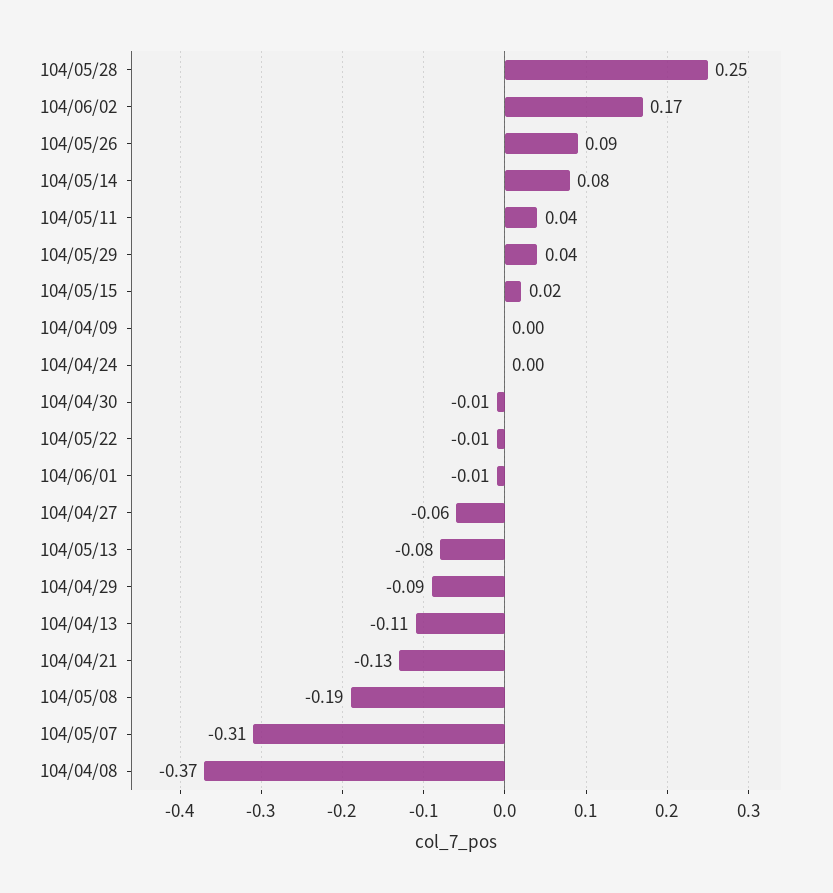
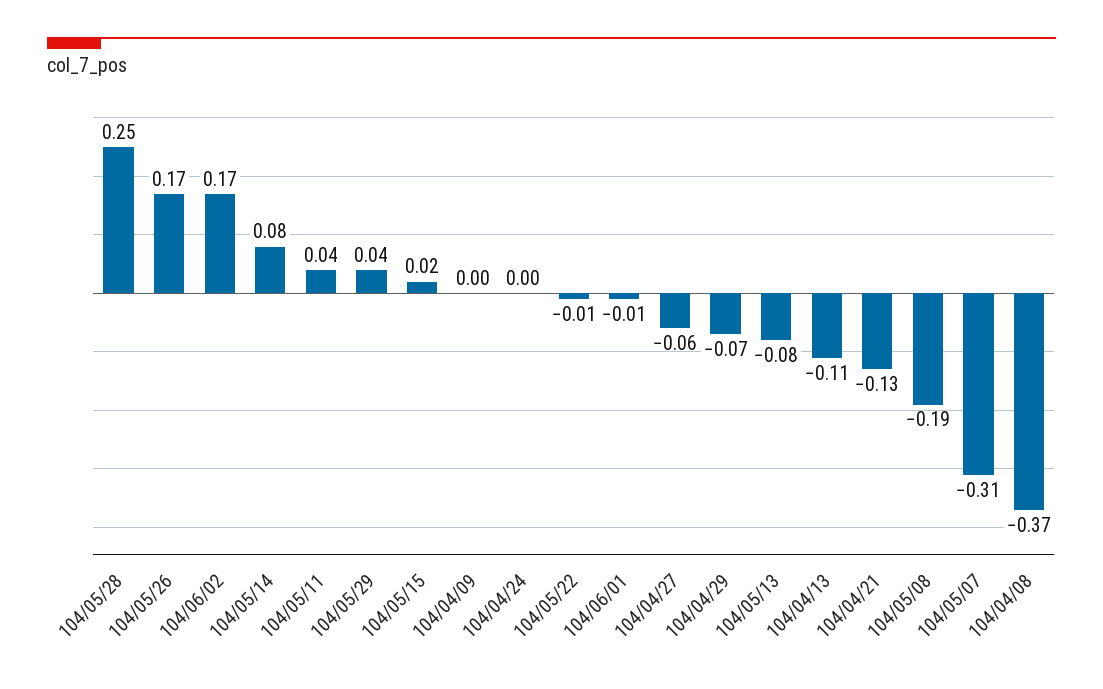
  {
    "104/05/28": 0.25,
    "104/06/02": 0.17,
-   "104/05/26": 0.09,
+   "104/05/26": 0.17,
    "104/05/14": 0.08,
    "104/05/11": 0.04,
    "104/05/29": 0.04,
    "104/05/15": 0.02,
    "104/04/09": 0,
    "104/04/24": 0,
-   "104/04/30": -0.01,
    "104/05/22": -0.01,
    "104/06/01": -0.01,
    "104/04/27": -0.06,
    "104/05/13": -0.08,
-   "104/04/29": -0.09,
+   "104/04/29": -0.07,
    "104/04/13": -0.11,
    "104/04/21": -0.13,
    "104/05/08": -0.19,
    "104/05/07": -0.31,
    "104/04/08": -0.37
  }

